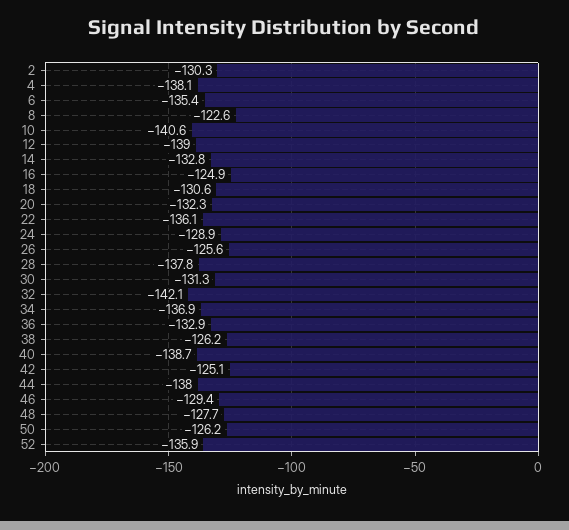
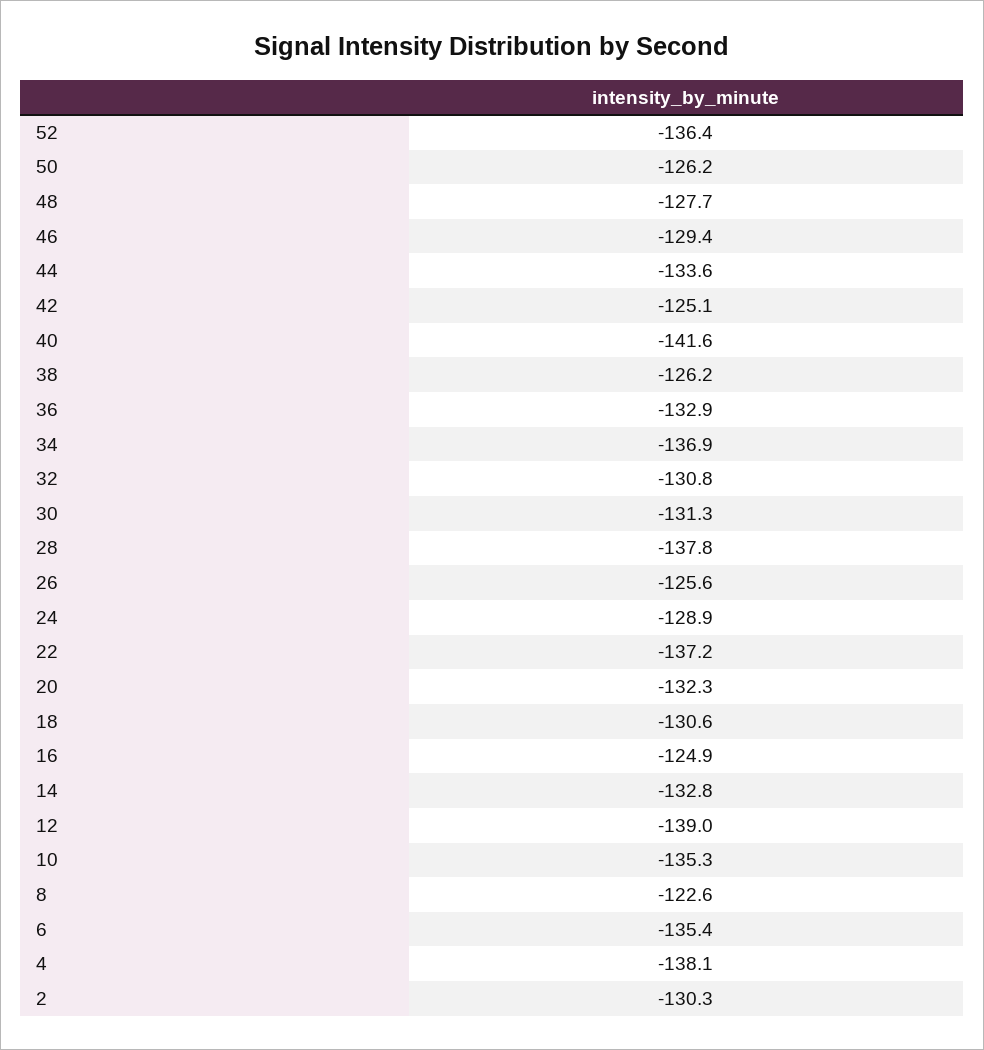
  {
    "2": -130.3,
    "4": -138.1,
    "6": -135.4,
    "8": -122.6,
-   "10": -140.6,
+   "10": -135.3,
    "12": -139,
    "14": -132.8,
    "16": -124.9,
    "18": -130.6,
    "20": -132.3,
-   "22": -136.1,
+   "22": -137.2,
    "24": -128.9,
    "26": -125.6,
    "28": -137.8,
    "30": -131.3,
-   "32": -142.1,
+   "32": -130.8,
    "34": -136.9,
    "36": -132.9,
    "38": -126.2,
-   "40": -138.7,
+   "40": -141.6,
    "42": -125.1,
-   "44": -138,
+   "44": -133.6,
    "46": -129.4,
    "48": -127.7,
    "50": -126.2,
-   "52": -135.9
+   "52": -136.4
  }

